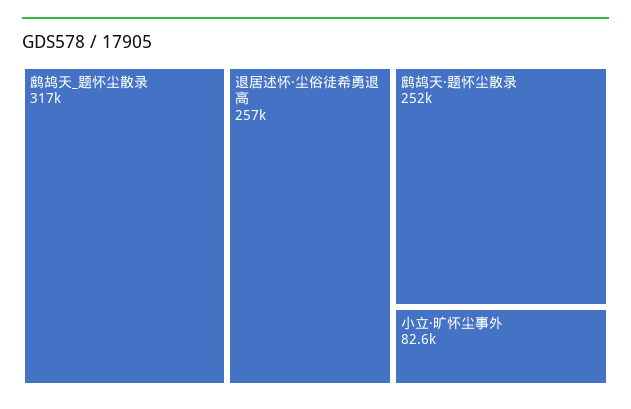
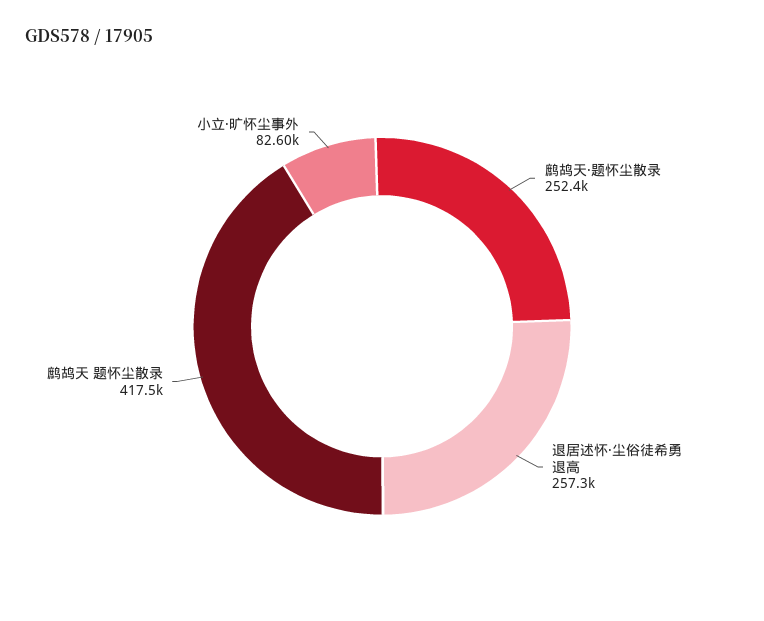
  {
-   "鹧鸪天_题怀尘散录": 317000,
+   "鹧鸪天_题怀尘散录": 417500,
    "退居述怀·尘俗徒希勇退高": 257300,
    "鹧鸪天·题怀尘散录": 252400,
    "小立·旷怀尘事外": 82600
  }

